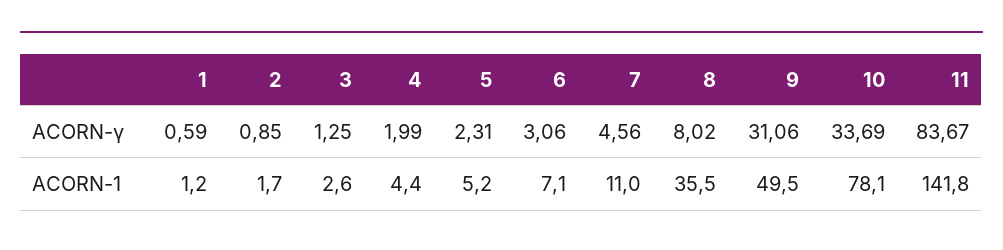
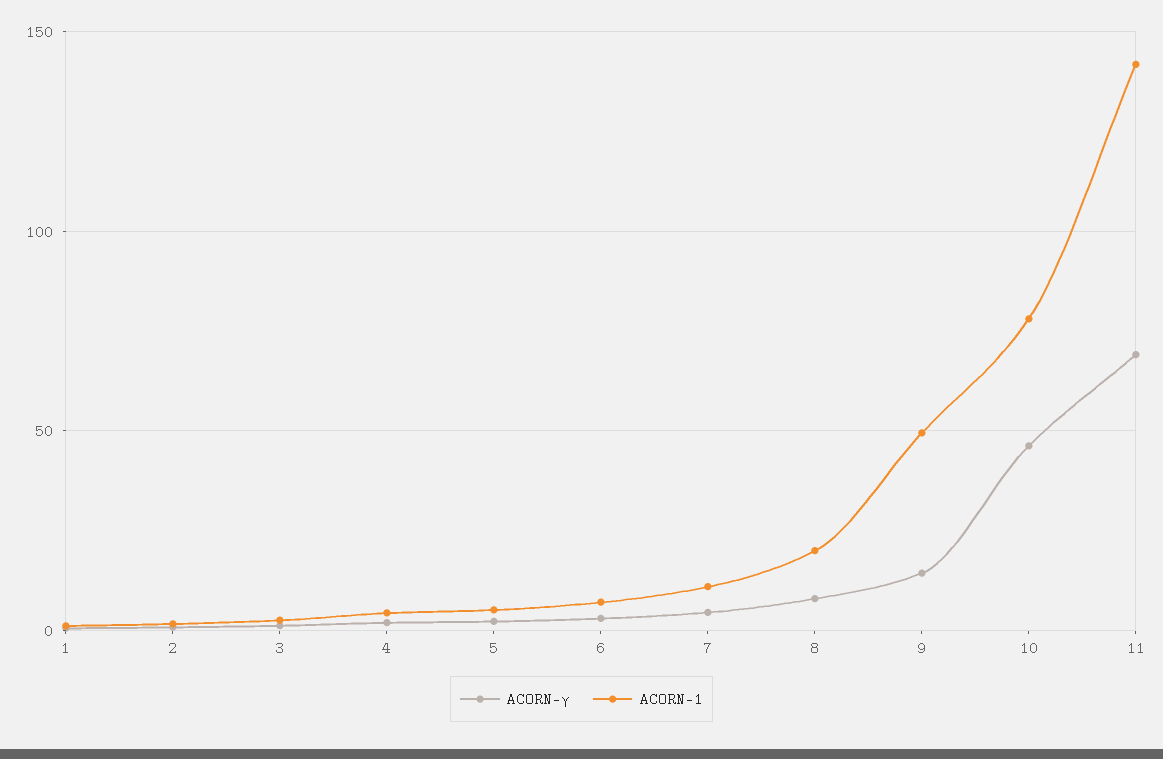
  {
    "ACORN-γ": {
      "1": 0.59,
      "2": 0.85,
      "3": 1.25,
      "4": 1.99,
      "5": 2.31,
      "6": 3.06,
      "7": 4.56,
      "8": 8.02,
-     "9": 31.06,
+     "9": 15,
-     "10": 33.69,
+     "10": 45,
-     "11": 83.67
+     "11": 70
    },
    "ACORN-1": {
      "1": 1.2,
      "2": 1.7,
      "3": 2.6,
      "4": 4.4,
      "5": 5.2,
      "6": 7.1,
      "7": 11,
-     "8": 35.5,
+     "8": 20,
      "9": 49.5,
      "10": 78.1,
      "11": 141.8
    }
  }

